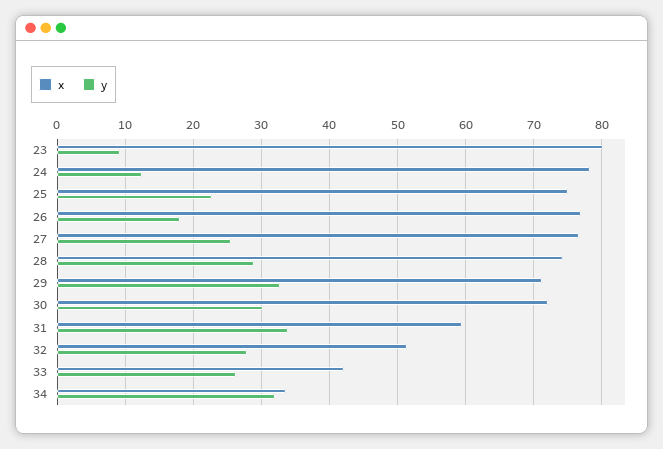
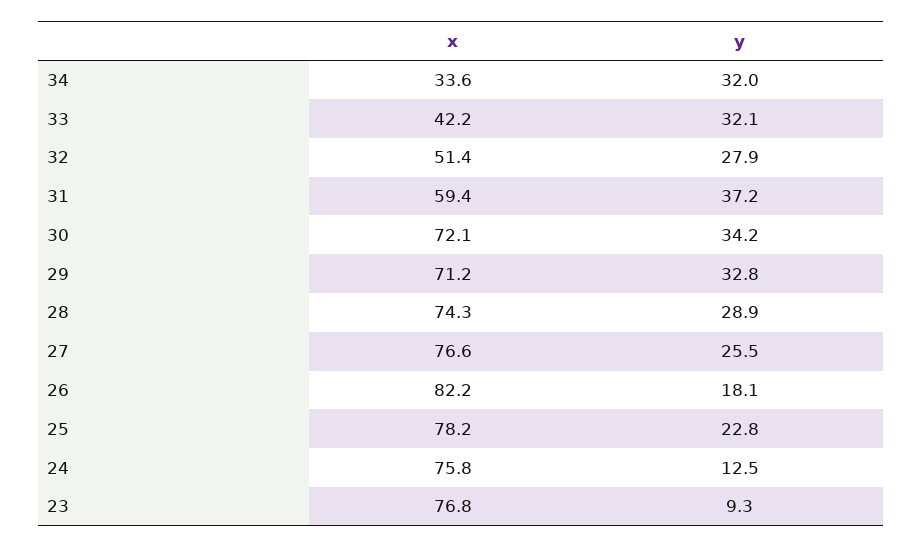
  {
    "x": {
-     "23": 80,
+     "23": 76.8,
-     "24": 78,
+     "24": 75.8,
-     "25": 75,
+     "25": 78.2,
-     "26": 77,
+     "26": 82.2,
      "27": 76.6,
      "28": 74.3,
      "29": 71.2,
      "30": 72.1,
      "31": 59.4,
      "32": 51.4,
      "33": 42.2,
      "34": 33.6
    },
    "y": {
      "23": 9.3,
      "24": 12.5,
      "25": 22.8,
      "26": 18.1,
      "27": 25.5,
      "28": 28.9,
      "29": 32.8,
-     "30": 30,
+     "30": 34.2,
-     "31": 34,
+     "31": 37.2,
      "32": 27.9,
-     "33": 26,
+     "33": 32.1,
      "34": 32
    }
  }

